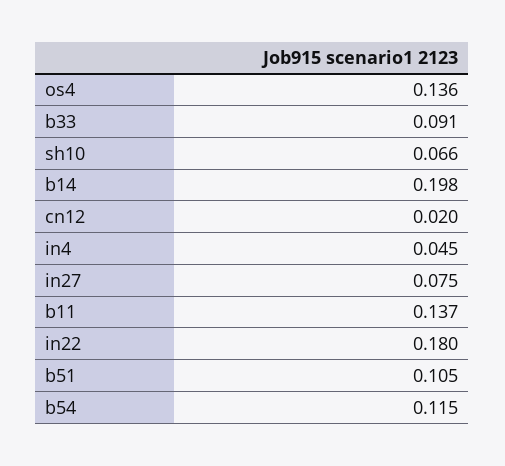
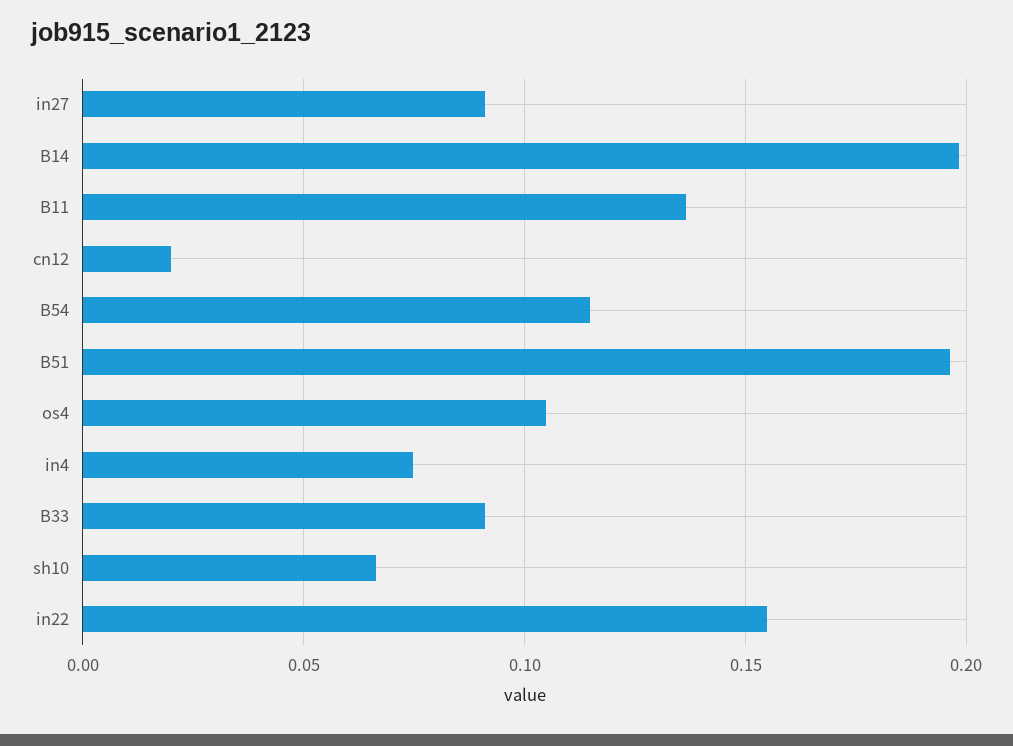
  {
-   "os4": 0.136,
+   "os4": 0.105,
    "b33": 0.091,
    "sh10": 0.066,
    "b14": 0.198,
    "cn12": 0.02,
-   "in4": 0.045,
+   "in4": 0.075,
-   "in27": 0.075,
+   "in27": 0.09,
    "b11": 0.137,
-   "in22": 0.18,
+   "in22": 0.155,
-   "b51": 0.105,
+   "b51": 0.195,
    "b54": 0.115
  }

